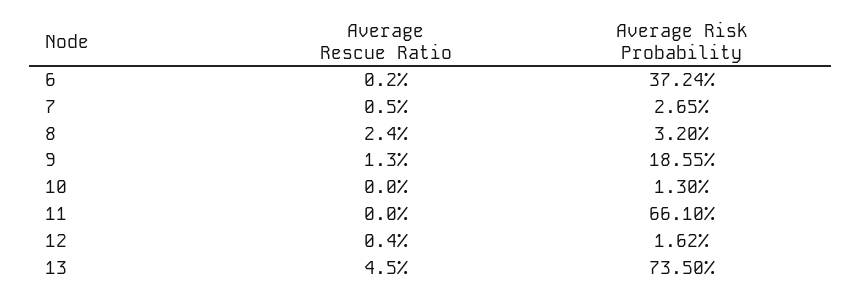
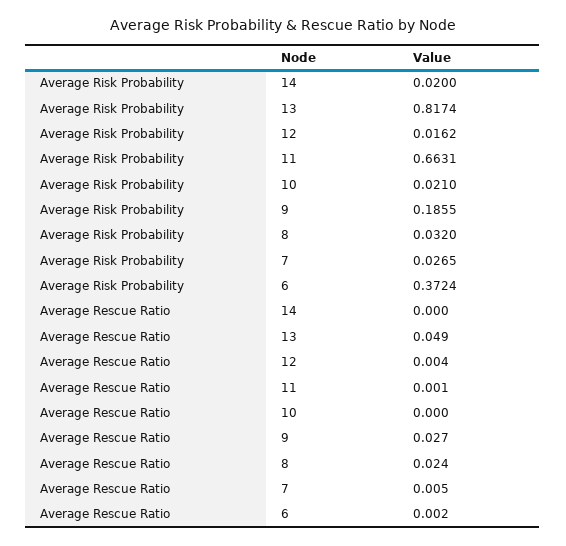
  {
    "Average Rescue Ratio": {
      "6": 0.002,
      "7": 0.005,
      "8": 0.024,
-     "9": 0.013,
+     "9": 0.027,
      "10": 0,
-     "11": 0,
+     "11": 0.001,
      "12": 0.004,
-     "13": 0.045
+     "13": 0.049,
+     "14": 0
    },
    "Average Risk Probability": {
      "6": 0.3724,
      "7": 0.0265,
      "8": 0.032,
      "9": 0.1855,
-     "10": 0.013,
+     "10": 0.021,
-     "11": 0.661,
+     "11": 0.6631,
      "12": 0.0162,
-     "13": 0.735
+     "13": 0.8174,
+     "14": 0.02
    }
  }

